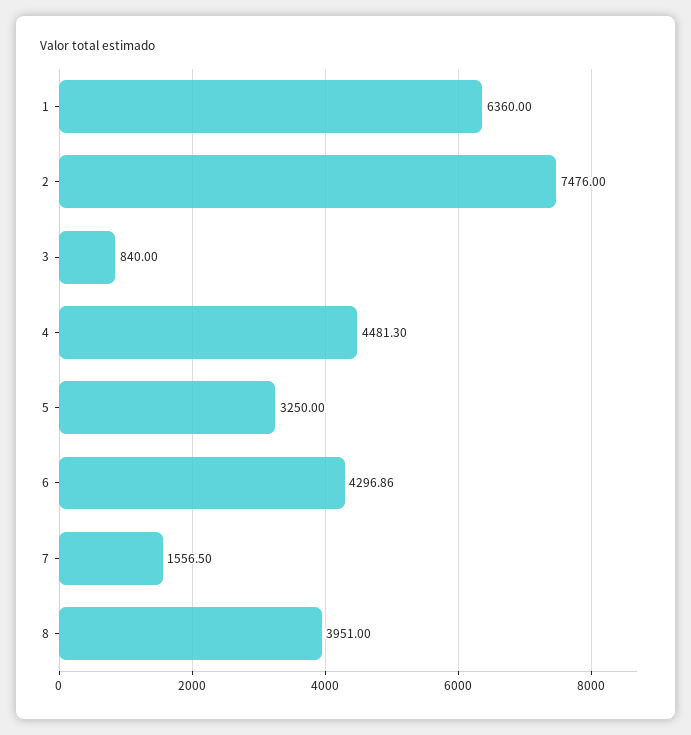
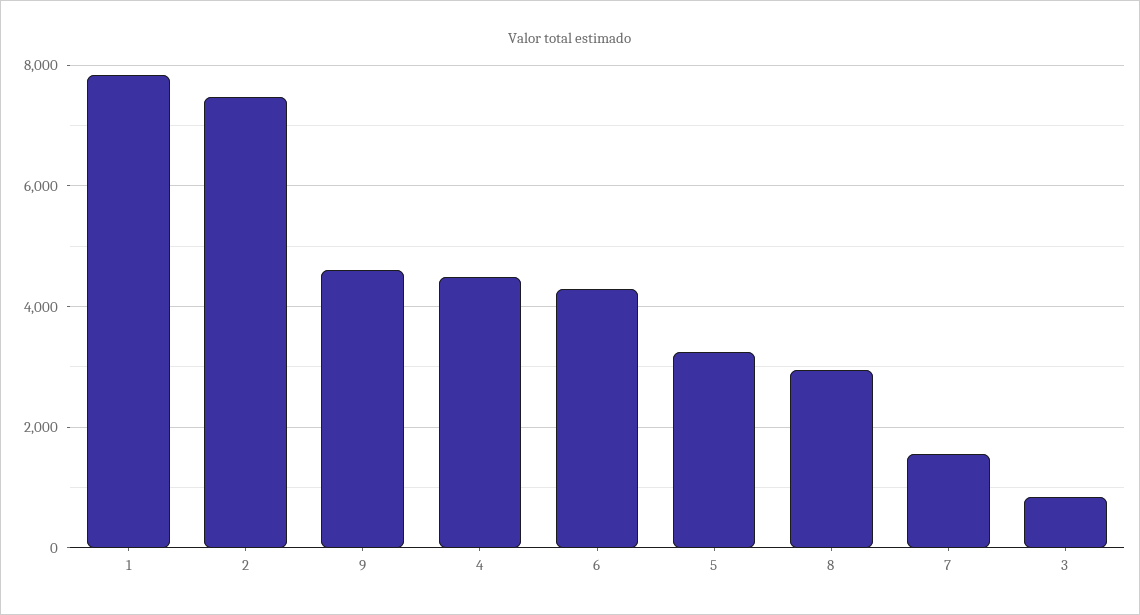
  {
-   "1": 6360,
+   "1": 7800,
    "2": 7476,
    "3": 840,
    "4": 4481.3,
    "5": 3250,
    "6": 4296.86,
    "7": 1556.5,
-   "8": 3951
+   "8": 3000,
+   "9": 4600
  }

